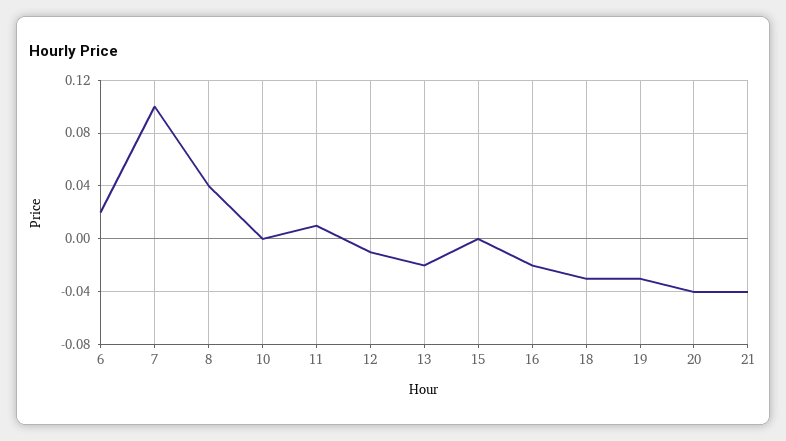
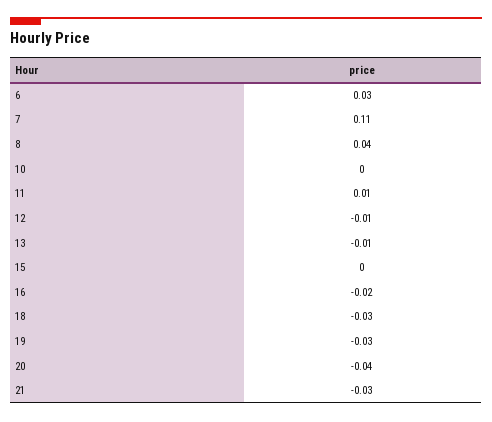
  {
-   "6": 0.02,
+   "6": 0.03,
-   "7": 0.1,
+   "7": 0.11,
    "8": 0.04,
    "10": 0,
    "11": 0.01,
    "12": -0.01,
-   "13": -0.02,
+   "13": -0.01,
    "15": 0,
    "16": -0.02,
    "18": -0.03,
    "19": -0.03,
    "20": -0.04,
-   "21": -0.04
+   "21": -0.03
  }

